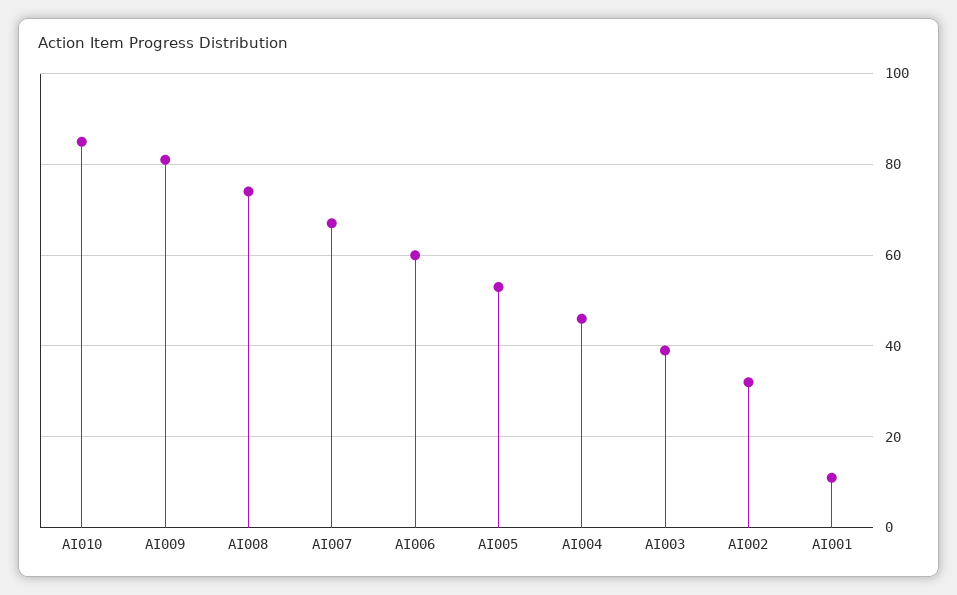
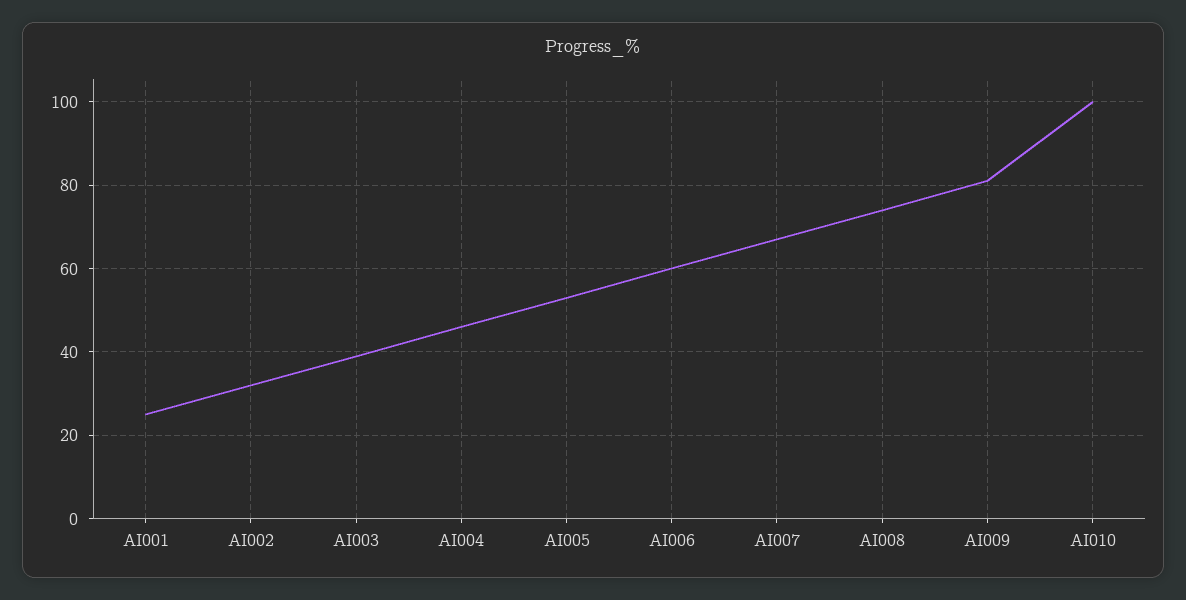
  {
-   "AI010": 85,
+   "AI010": 100,
    "AI009": 80,
    "AI008": 75,
    "AI007": 65,
    "AI006": 60,
    "AI005": 55,
    "AI004": 45,
    "AI003": 40,
    "AI002": 30,
-   "AI001": 10
+   "AI001": 25
  }

